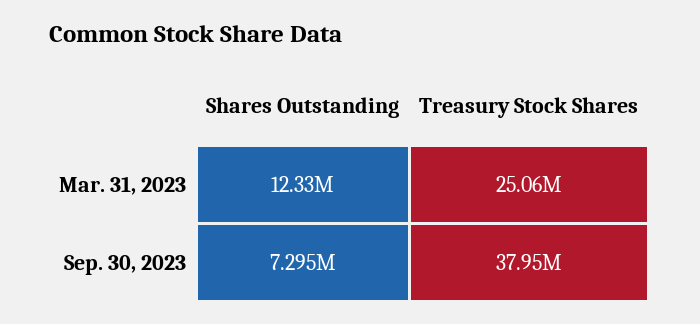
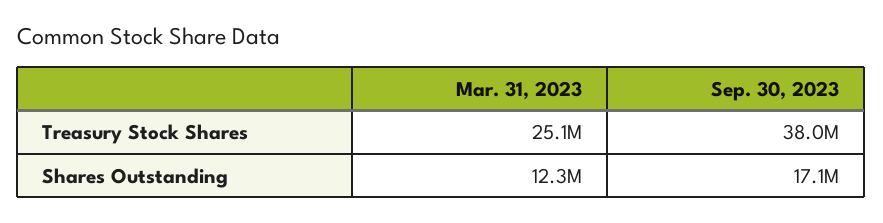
  {
    "Shares Outstanding": {
      "Mar. 31, 2023": 12330000,
-     "Sep. 30, 2023": 7295000
+     "Sep. 30, 2023": 17100000
    },
    "Treasury Stock Shares": {
      "Mar. 31, 2023": 25060000,
      "Sep. 30, 2023": 37950000
    }
  }

